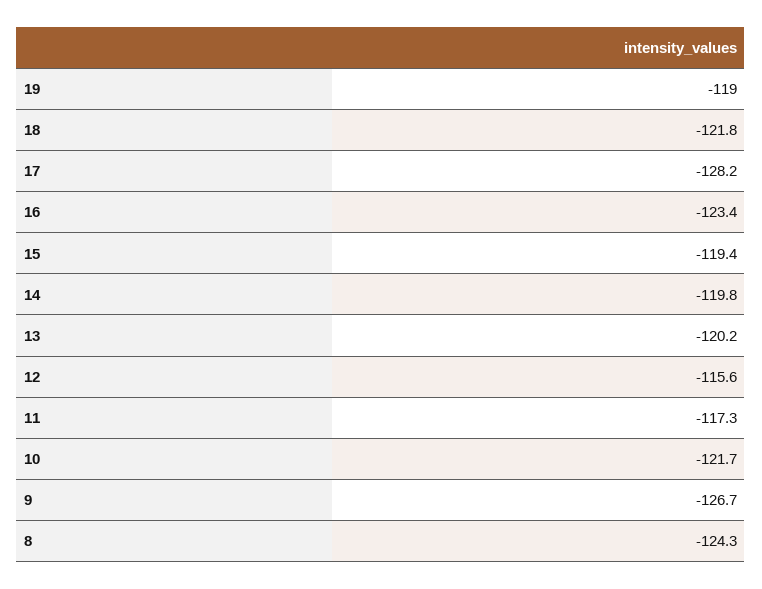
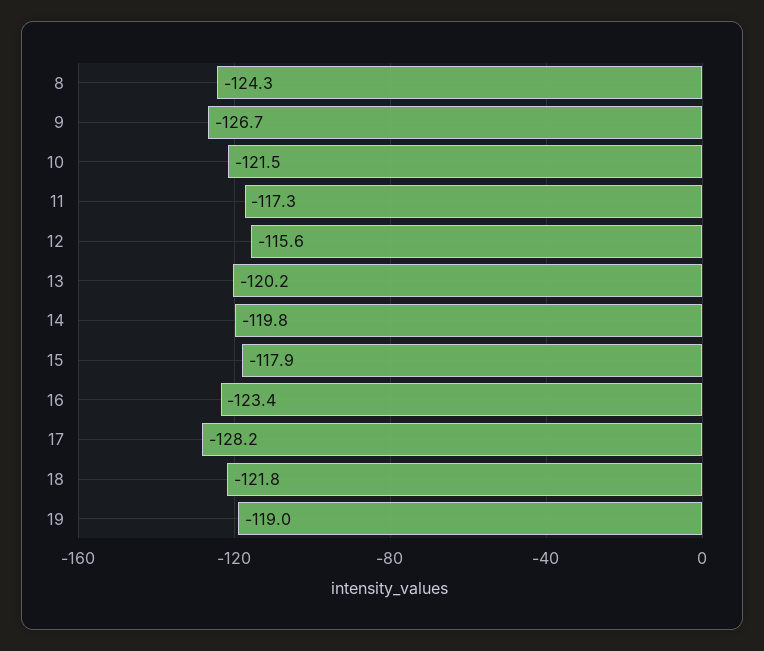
  {
    "19": -119,
    "18": -121.8,
    "17": -128.2,
    "16": -123.4,
-   "15": -119.4,
+   "15": -117.9,
    "14": -119.8,
    "13": -120.2,
    "12": -115.6,
    "11": -117.3,
-   "10": -121.7,
+   "10": -121.5,
    "9": -126.7,
    "8": -124.3
  }

